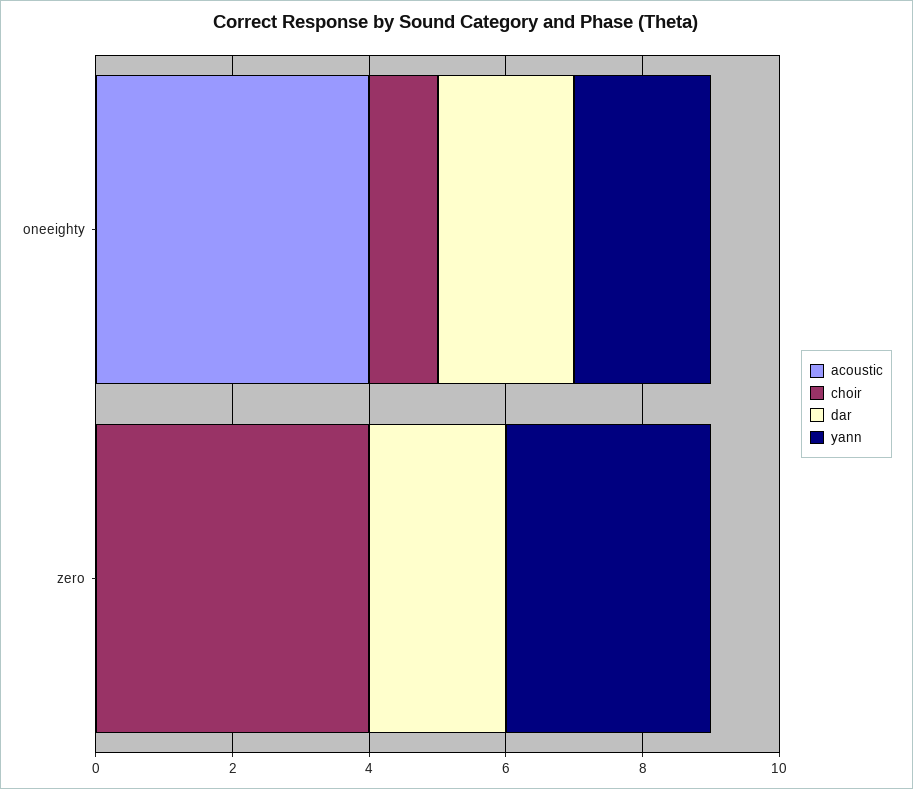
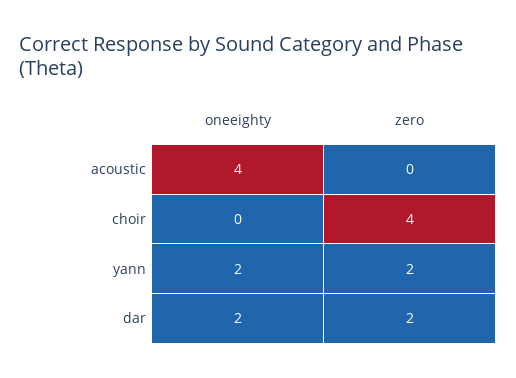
  {
    "acoustic": {
      "oneeighty": 4,
      "zero": 0
    },
    "choir": {
-     "oneeighty": 1,
+     "oneeighty": 0,
      "zero": 4
    },
    "dar": {
      "oneeighty": 2,
      "zero": 2
    },
    "yann": {
      "oneeighty": 2,
-     "zero": 3
+     "zero": 2
    }
  }

